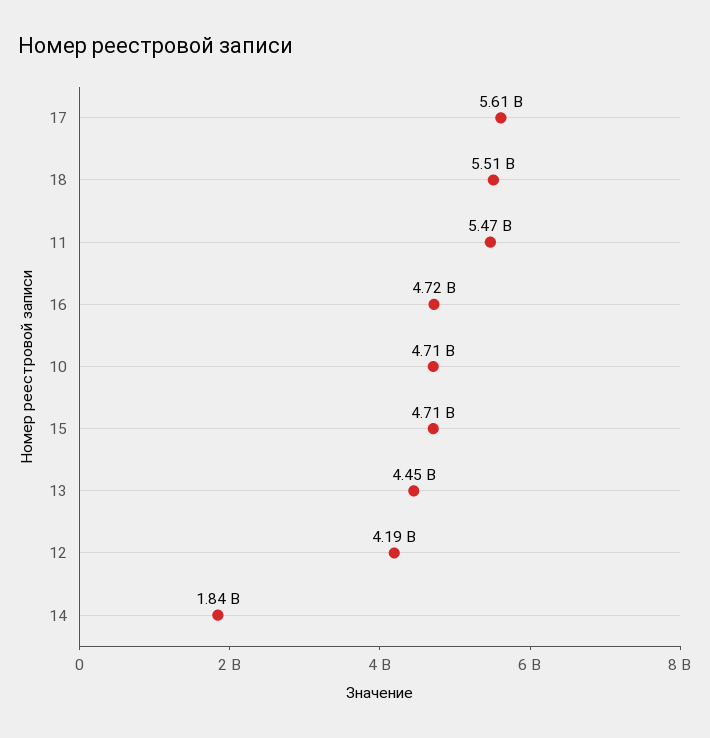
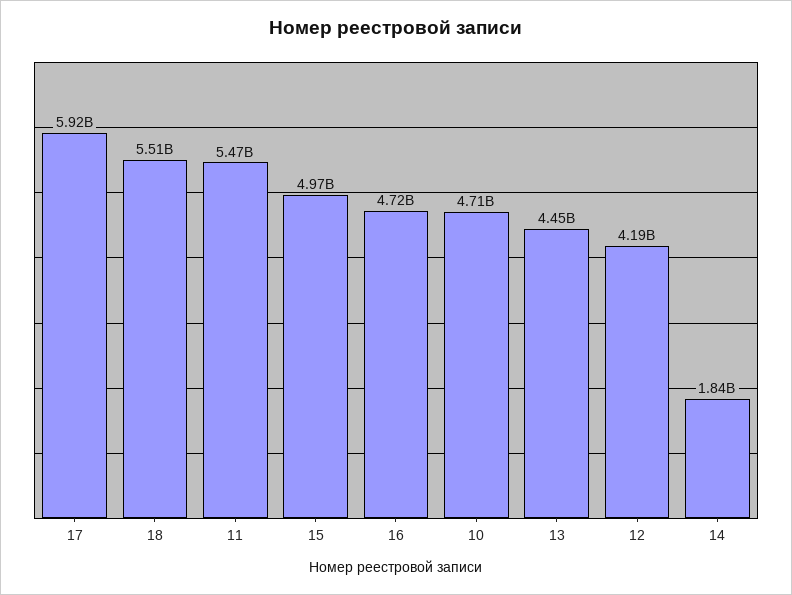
  {
-   "17": 5610000000,
+   "17": 5920000000,
    "18": 5510000000,
    "11": 5470000000,
    "16": 4720000000,
    "10": 4710000000,
-   "15": 4710000000,
+   "15": 4970000000,
    "13": 4450000000,
    "12": 4190000000,
    "14": 1840000000
  }

